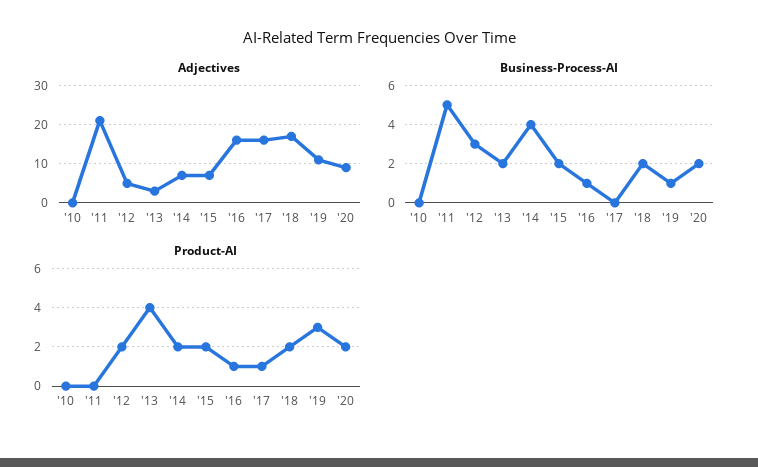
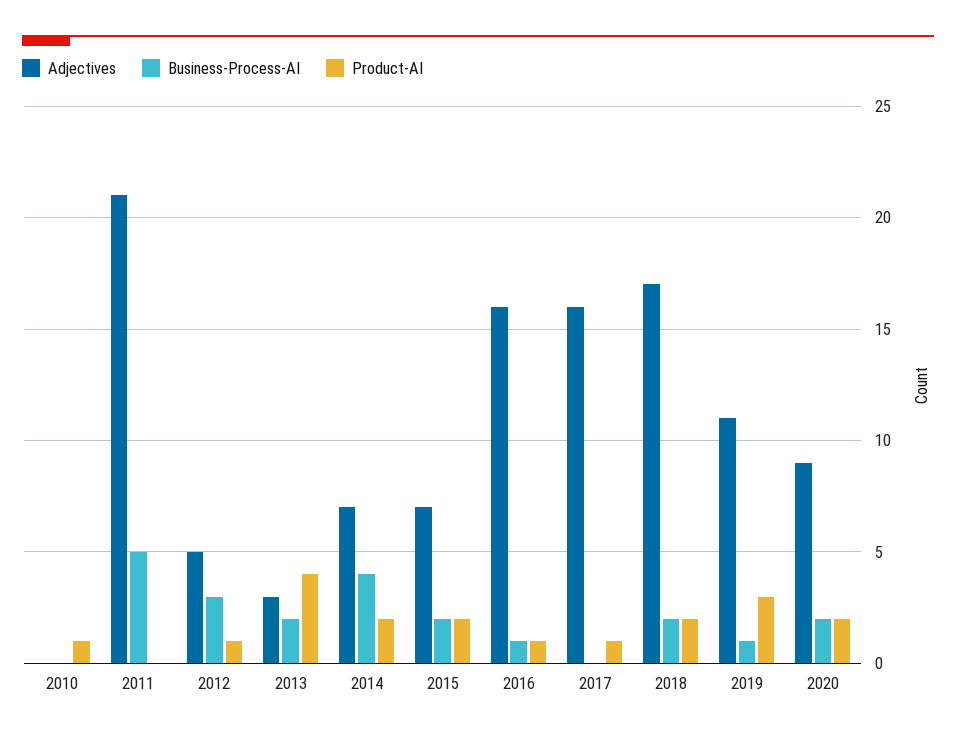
  {
    "Adjectives": {
      "'10": 0,
      "'11": 21,
      "'12": 5,
      "'13": 3,
      "'14": 7,
      "'15": 7,
      "'16": 16,
      "'17": 16,
      "'18": 17,
      "'19": 11,
      "'20": 9
    },
    "Business-Process-AI": {
      "'10": 0,
      "'11": 5,
      "'12": 3,
      "'13": 2,
      "'14": 4,
      "'15": 2,
      "'16": 1,
      "'17": 0,
      "'18": 2,
      "'19": 1,
      "'20": 2
    },
    "Product-AI": {
-     "'10": 0,
+     "'10": 1,
      "'11": 0,
-     "'12": 2,
+     "'12": 1,
      "'13": 4,
      "'14": 2,
      "'15": 2,
      "'16": 1,
      "'17": 1,
      "'18": 2,
      "'19": 3,
      "'20": 2
    }
  }

